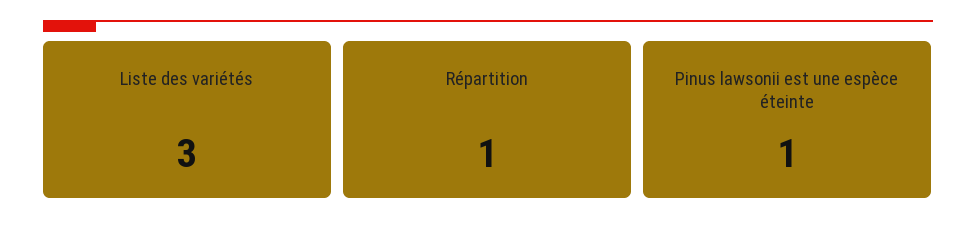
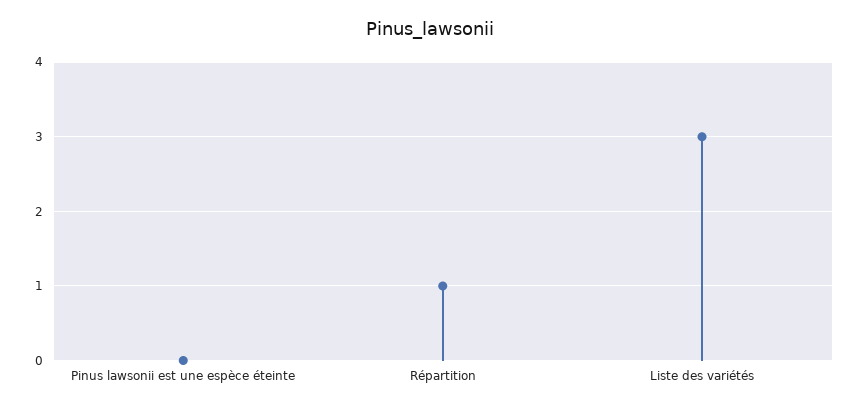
  {
    "Liste des variétés": 3,
    "Répartition": 1,
-   "Pinus lawsonii est une espèce éteinte": 1
+   "Pinus lawsonii est une espèce éteinte": 0
  }

